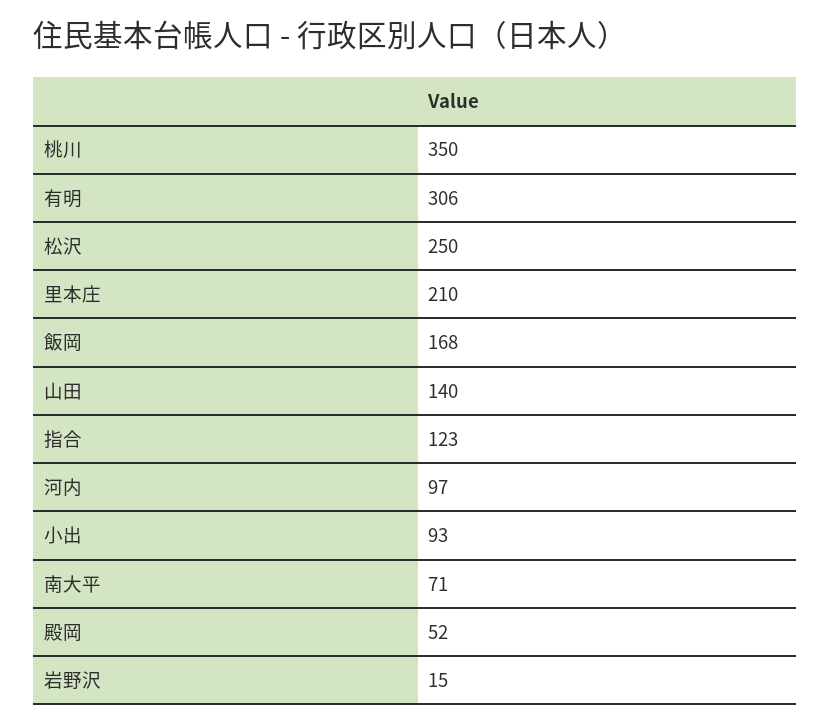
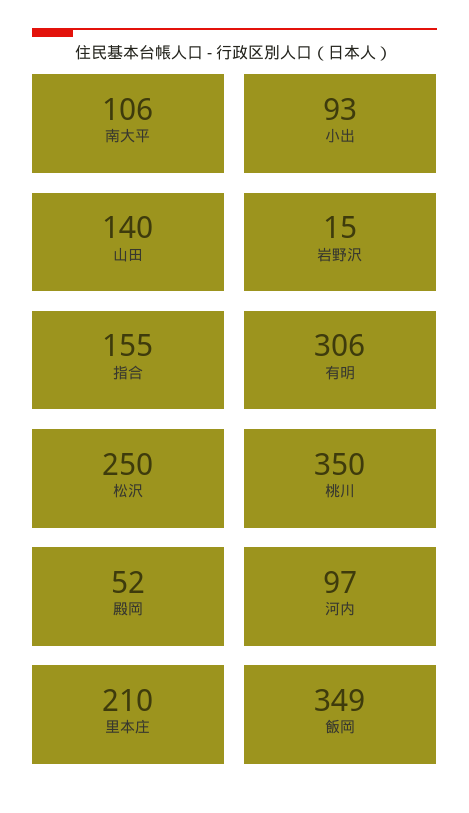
  {
    "桃川": 350,
    "有明": 306,
    "松沢": 250,
    "里本庄": 210,
-   "飯岡": 168,
+   "飯岡": 349,
    "山田": 140,
-   "指合": 123,
+   "指合": 155,
    "河内": 97,
    "小出": 93,
-   "南大平": 71,
+   "南大平": 106,
    "殿岡": 52,
    "岩野沢": 15
  }

